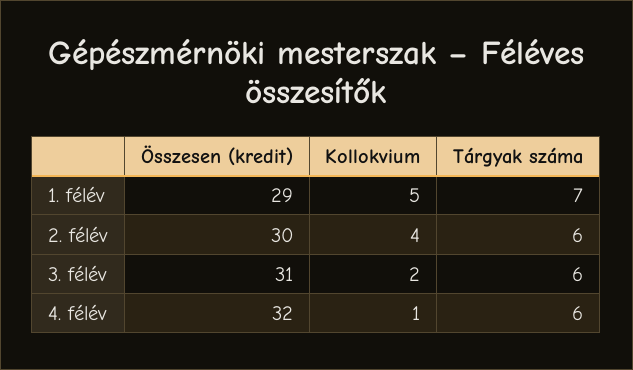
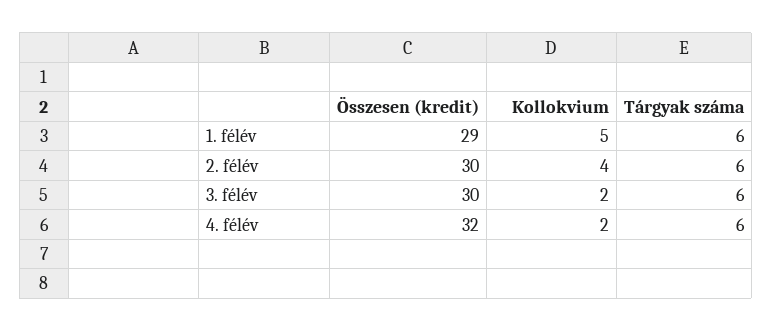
  {
    "Összesen (kredit)": {
      "1. félév": 29,
      "2. félév": 30,
-     "3. félév": 31,
+     "3. félév": 30,
      "4. félév": 32
    },
    "Kollokvium": {
      "1. félév": 5,
      "2. félév": 4,
      "3. félév": 2,
-     "4. félév": 1
+     "4. félév": 2
    },
    "Tárgyak száma": {
-     "1. félév": 7,
+     "1. félév": 6,
      "2. félév": 6,
      "3. félév": 6,
      "4. félév": 6
    }
  }

